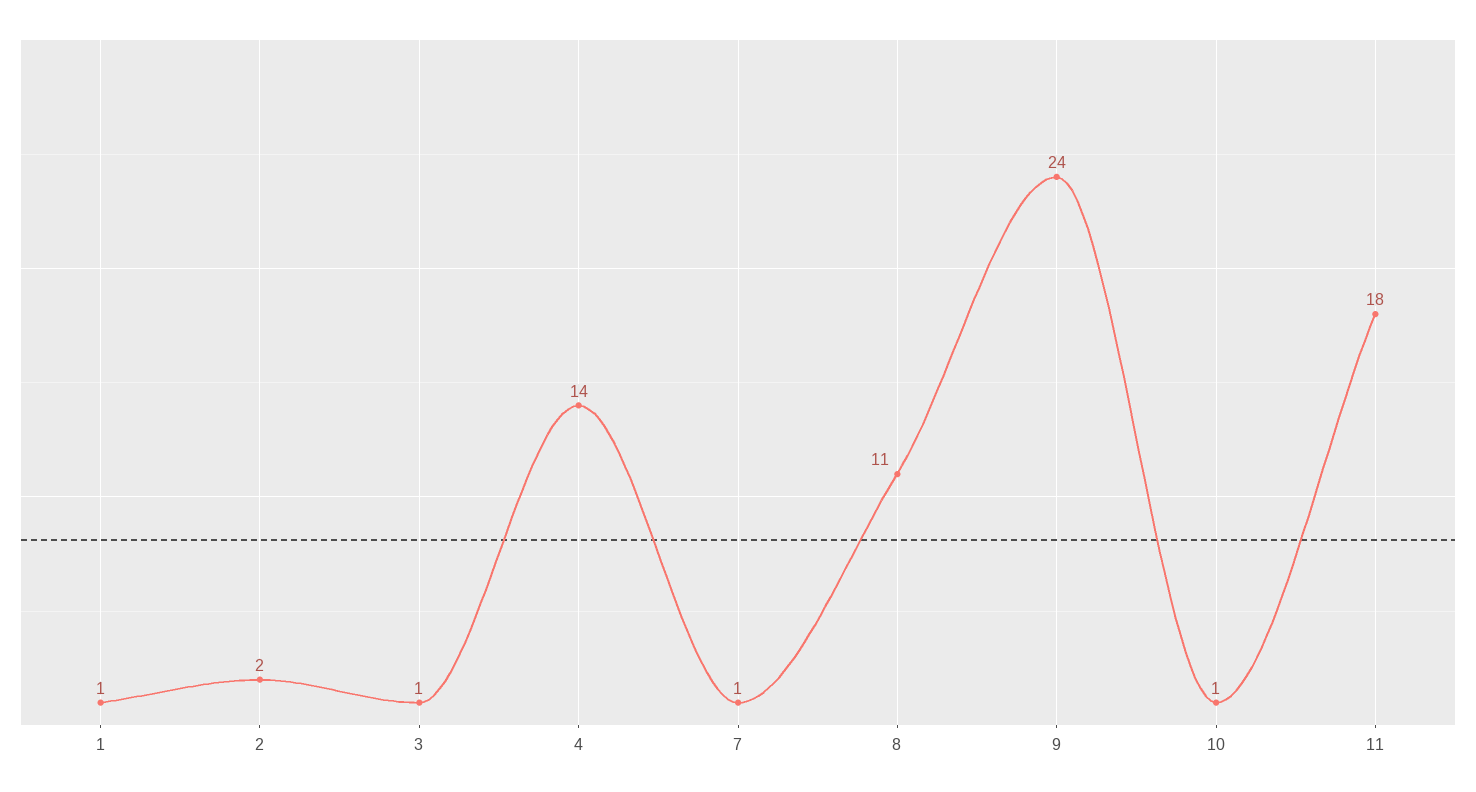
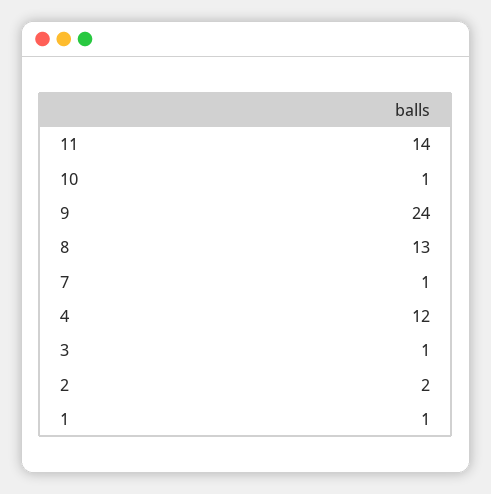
  {
    "1": 1,
    "2": 2,
    "3": 1,
-   "4": 14,
+   "4": 12,
    "7": 1,
-   "8": 11,
+   "8": 13,
    "9": 24,
    "10": 1,
-   "11": 18
+   "11": 14
  }

